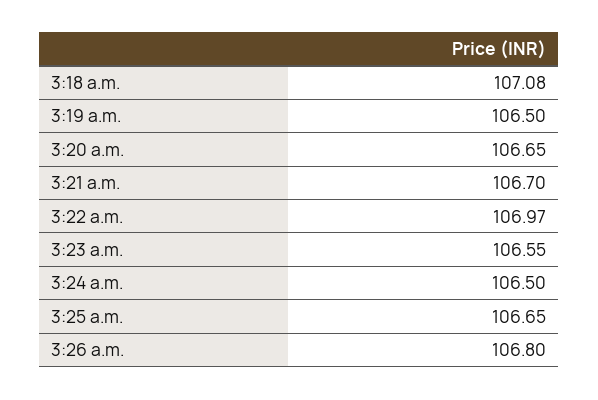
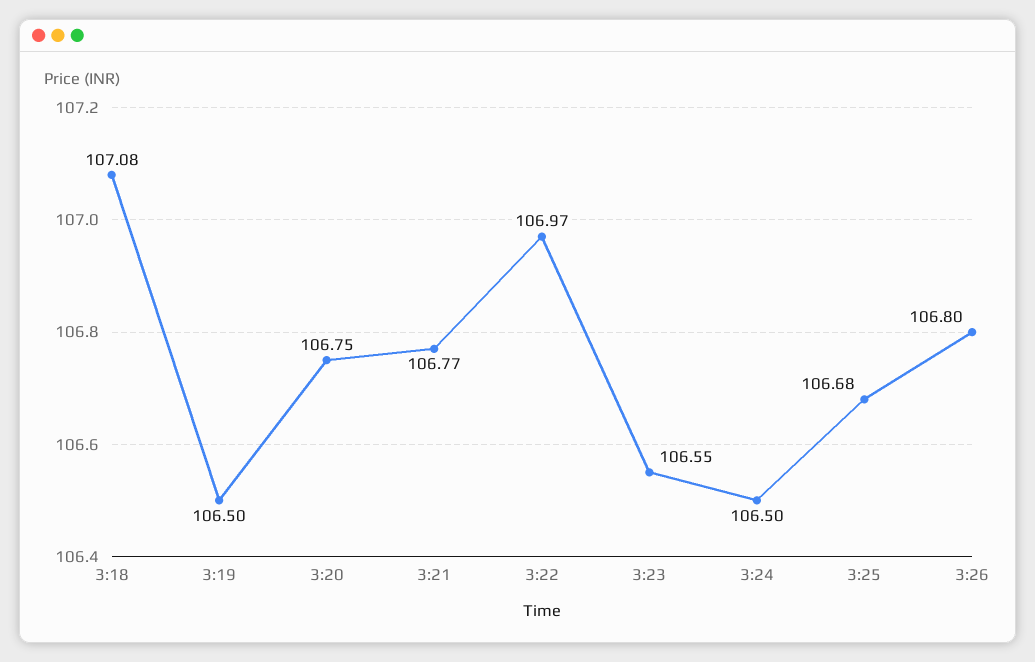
  {
    "3:18 a.m.": 107.08,
    "3:19 a.m.": 106.5,
-   "3:20 a.m.": 106.65,
+   "3:20 a.m.": 106.75,
-   "3:21 a.m.": 106.7,
+   "3:21 a.m.": 106.77,
    "3:22 a.m.": 106.97,
    "3:23 a.m.": 106.55,
    "3:24 a.m.": 106.5,
-   "3:25 a.m.": 106.65,
+   "3:25 a.m.": 106.68,
    "3:26 a.m.": 106.8
  }

